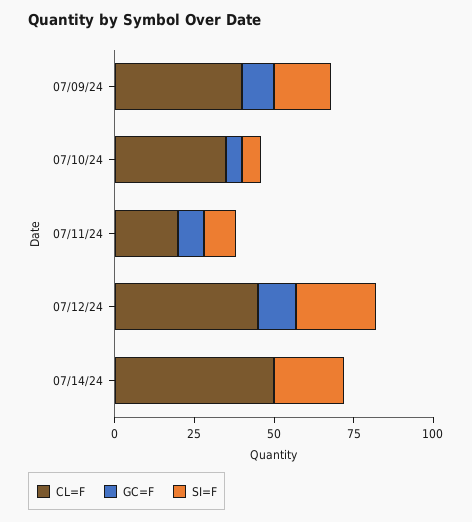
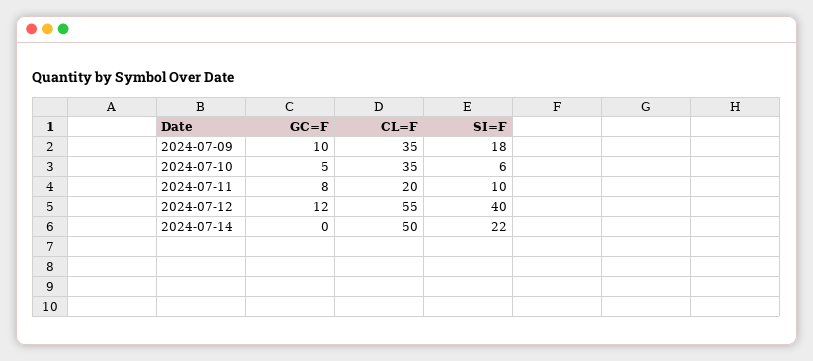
  {
    "CL=F": {
-     "07/09/24": 40,
+     "07/09/24": 35,
      "07/10/24": 35,
      "07/11/24": 20,
-     "07/12/24": 45,
+     "07/12/24": 55,
      "07/14/24": 50
    },
    "GC=F": {
      "07/09/24": 10,
      "07/10/24": 5,
      "07/11/24": 8,
      "07/12/24": 12,
      "07/14/24": 0
    },
    "SI=F": {
      "07/09/24": 18,
      "07/10/24": 6,
      "07/11/24": 10,
-     "07/12/24": 25,
+     "07/12/24": 40,
      "07/14/24": 22
    }
  }

